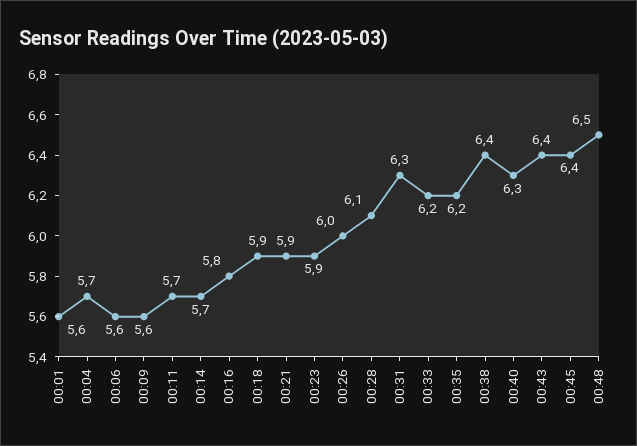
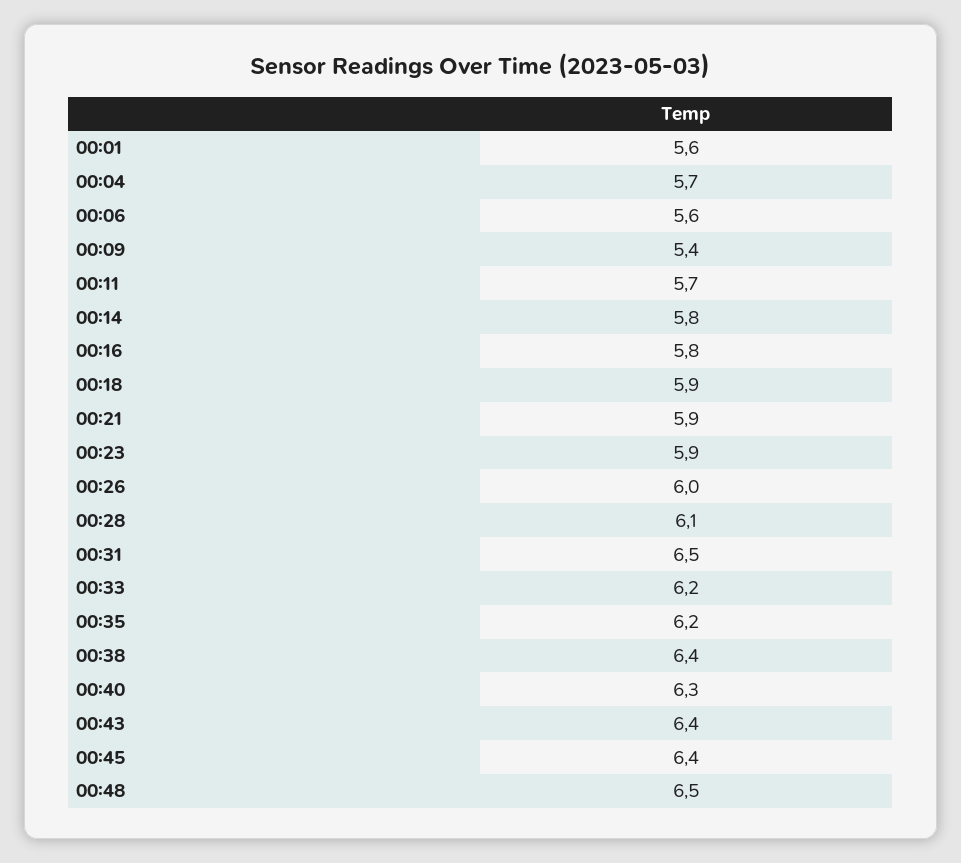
  {
    "00:01": 5.6,
    "00:04": 5.7,
    "00:06": 5.6,
-   "00:09": 5.6,
+   "00:09": 5.4,
    "00:11": 5.7,
-   "00:14": 5.7,
+   "00:14": 5.8,
    "00:16": 5.8,
    "00:18": 5.9,
    "00:21": 5.9,
    "00:23": 5.9,
    "00:26": 6,
    "00:28": 6.1,
-   "00:31": 6.3,
+   "00:31": 6.5,
    "00:33": 6.2,
    "00:35": 6.2,
    "00:38": 6.4,
    "00:40": 6.3,
    "00:43": 6.4,
    "00:45": 6.4,
    "00:48": 6.5
  }

